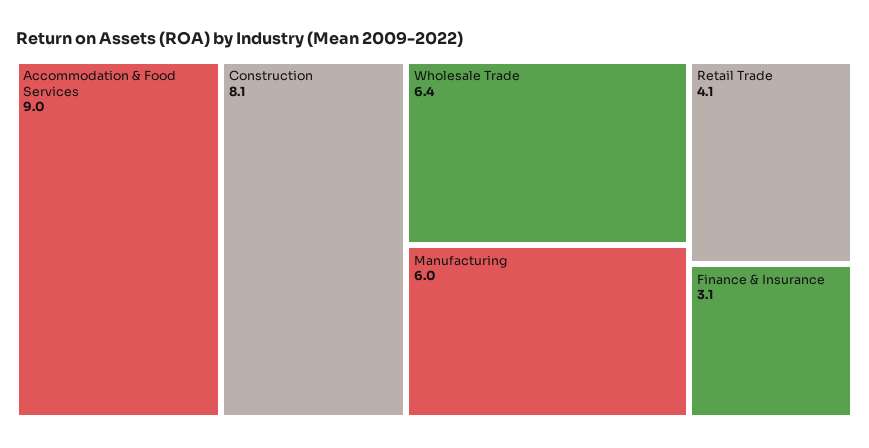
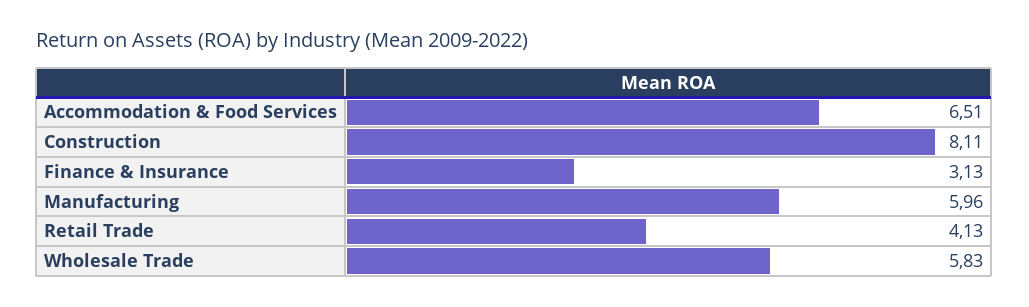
  {
-   "Accommodation & Food Services": 9,
+   "Accommodation & Food Services": 6.51,
    "Construction": 8.11,
-   "Wholesale Trade": 6.4,
+   "Wholesale Trade": 5.83,
    "Manufacturing": 5.96,
    "Retail Trade": 4.13,
    "Finance & Insurance": 3.13
  }

